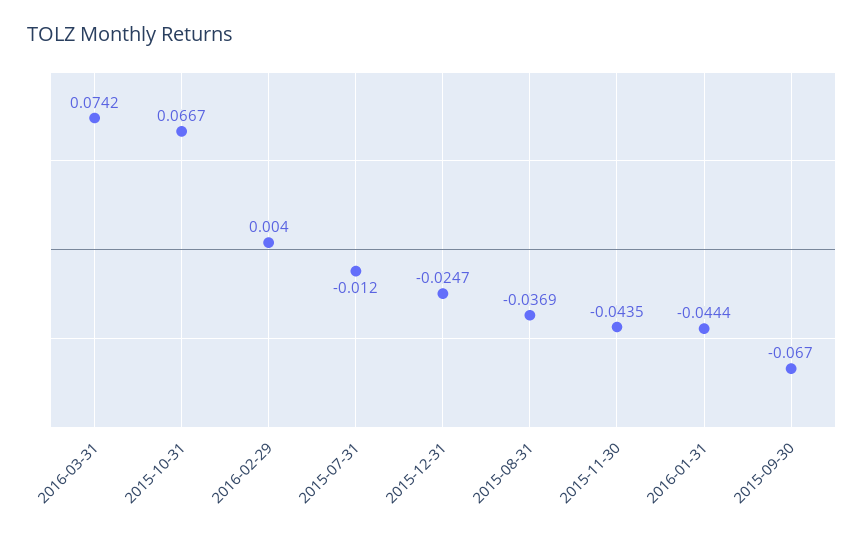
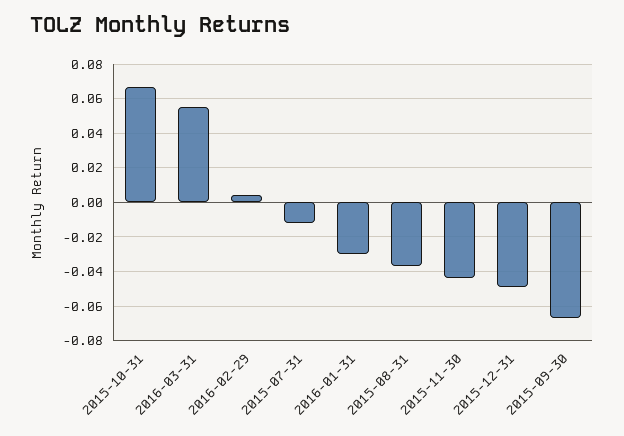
  {
-   "2016-03-31": 0.0742,
+   "2016-03-31": 0.055,
    "2015-10-31": 0.0667,
    "2016-02-29": 0.004,
    "2015-07-31": -0.012,
-   "2015-12-31": -0.0247,
+   "2015-12-31": -0.05,
    "2015-08-31": -0.0369,
    "2015-11-30": -0.0435,
-   "2016-01-31": -0.0444,
+   "2016-01-31": -0.03,
    "2015-09-30": -0.067
  }

